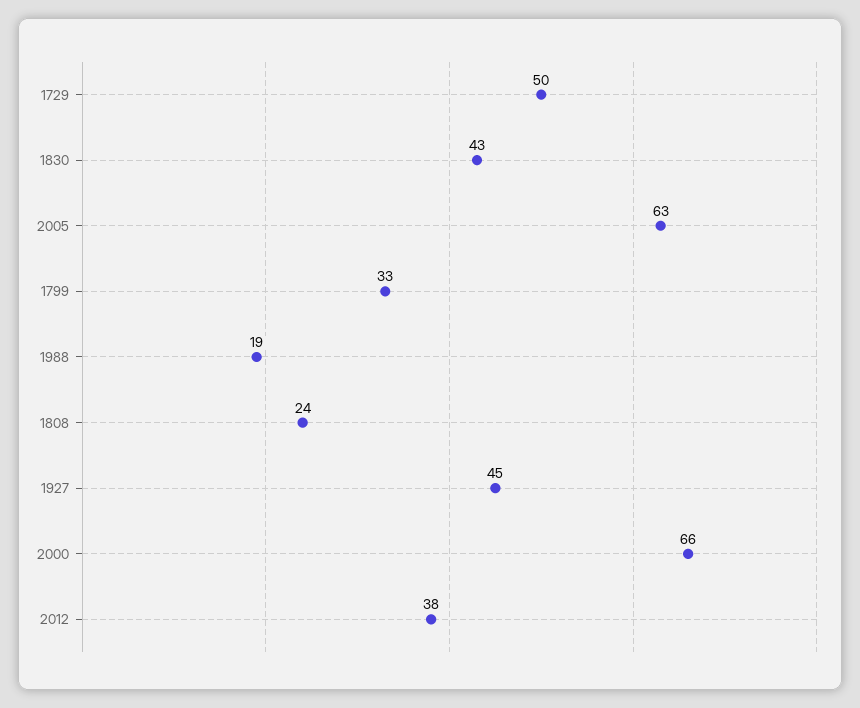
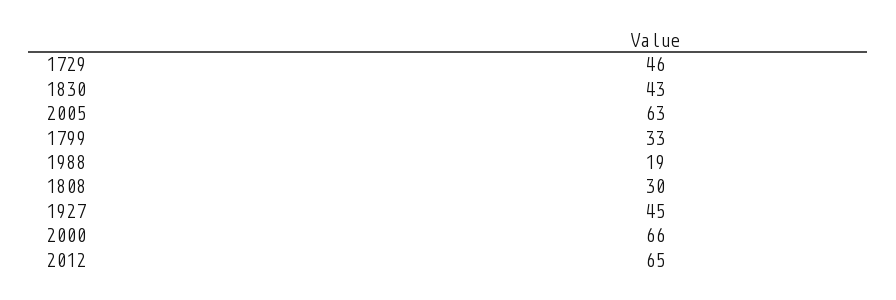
  {
-   "1729": 50,
+   "1729": 46,
    "1830": 43,
    "2005": 63,
    "1799": 33,
    "1988": 19,
-   "1808": 24,
+   "1808": 30,
    "1927": 45,
    "2000": 66,
-   "2012": 38
+   "2012": 65
  }

